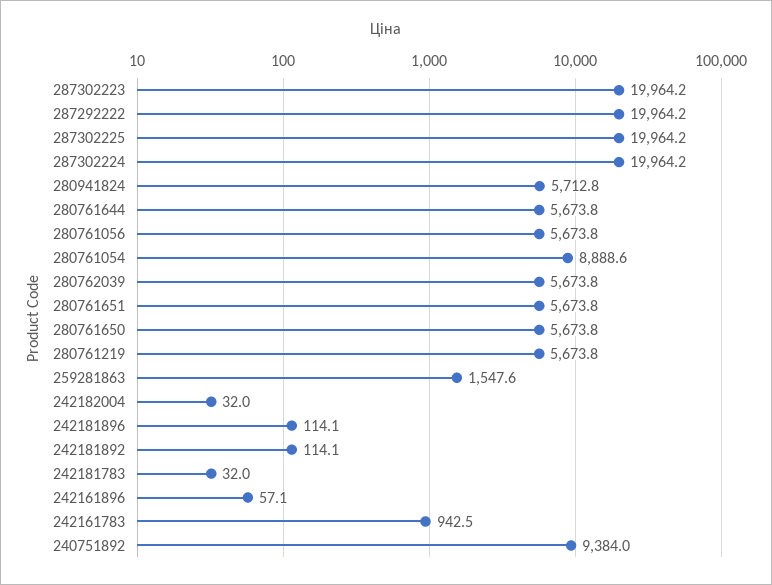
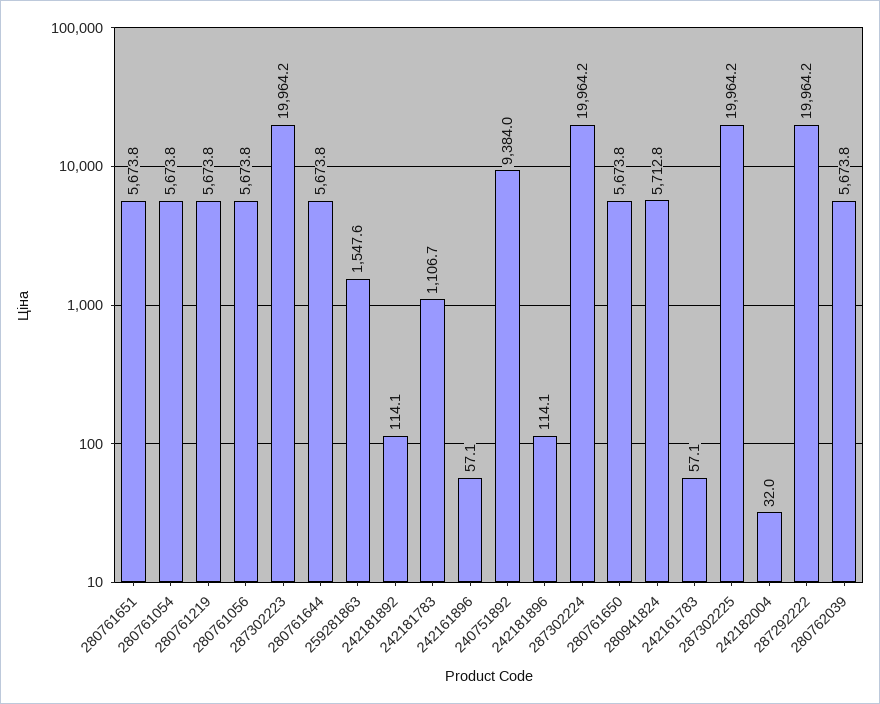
  {
    "287302223": 19964.2,
    "287292222": 19964.2,
    "287302225": 19964.2,
    "287302224": 19964.2,
    "280941824": 5712.8,
    "280761644": 5673.8,
    "280761056": 5673.8,
-   "280761054": 8888.6,
+   "280761054": 5673.8,
    "280762039": 5673.8,
    "280761651": 5673.8,
    "280761650": 5673.8,
    "280761219": 5673.8,
    "259281863": 1547.6,
    "242182004": 32,
    "242181896": 114.1,
    "242181892": 114.1,
-   "242181783": 32,
+   "242181783": 1106.7,
    "242161896": 57.1,
-   "242161783": 942.5,
+   "242161783": 57.1,
    "240751892": 9384
  }

